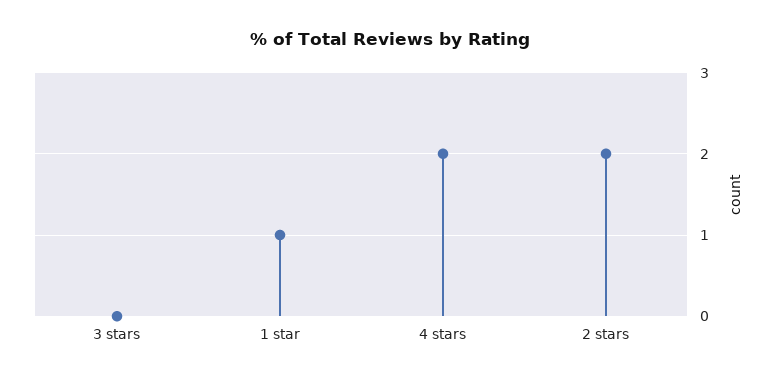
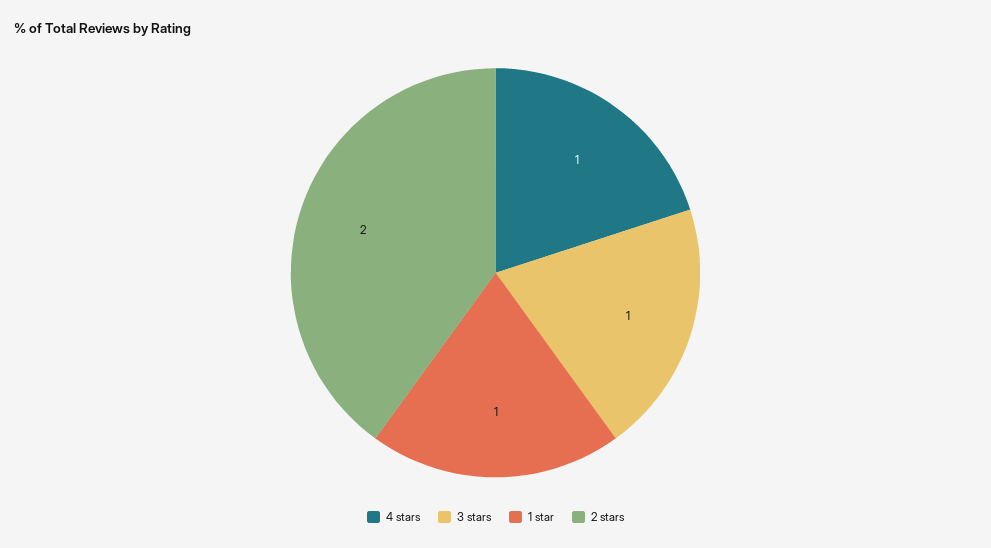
  {
-   "3 stars": 0,
+   "3 stars": 1,
    "1 star": 1,
-   "4 stars": 2,
+   "4 stars": 1,
    "2 stars": 2
  }

